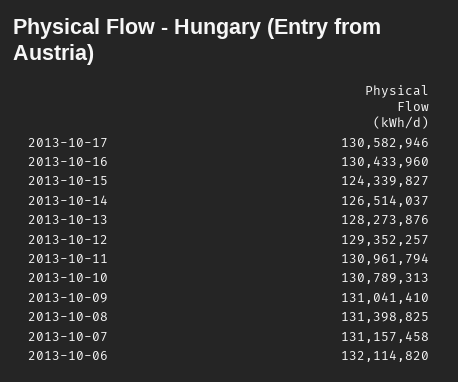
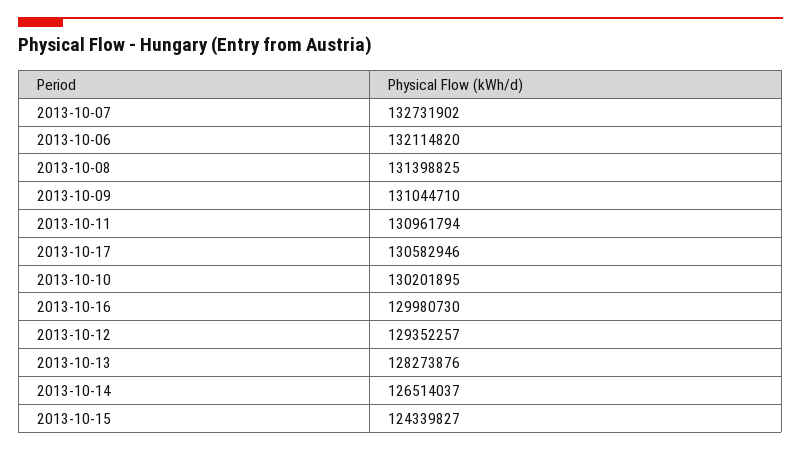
  {
    "2013-10-17": 130582946,
-   "2013-10-16": 130433960,
+   "2013-10-16": 129980730,
    "2013-10-15": 124339827,
    "2013-10-14": 126514037,
    "2013-10-13": 128273876,
    "2013-10-12": 129352257,
    "2013-10-11": 130961794,
-   "2013-10-10": 130789313,
+   "2013-10-10": 130201895,
-   "2013-10-09": 131041410,
+   "2013-10-09": 131044710,
    "2013-10-08": 131398825,
-   "2013-10-07": 131157458,
+   "2013-10-07": 132731902,
    "2013-10-06": 132114820
  }

